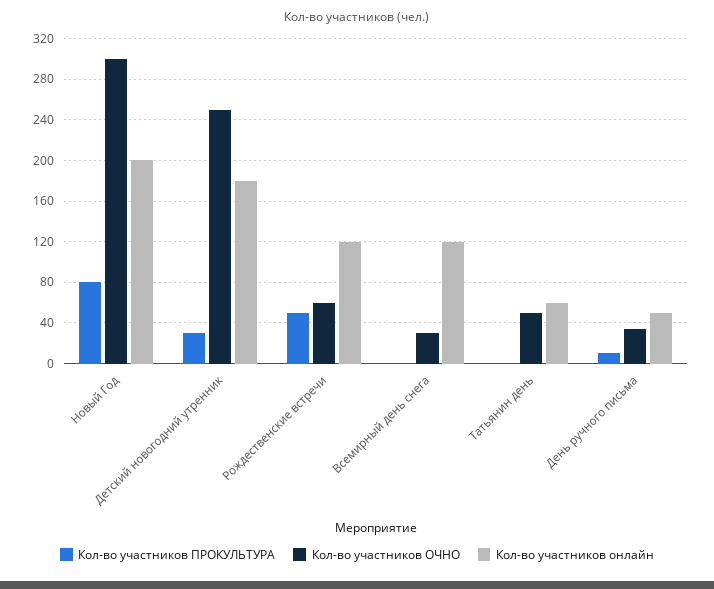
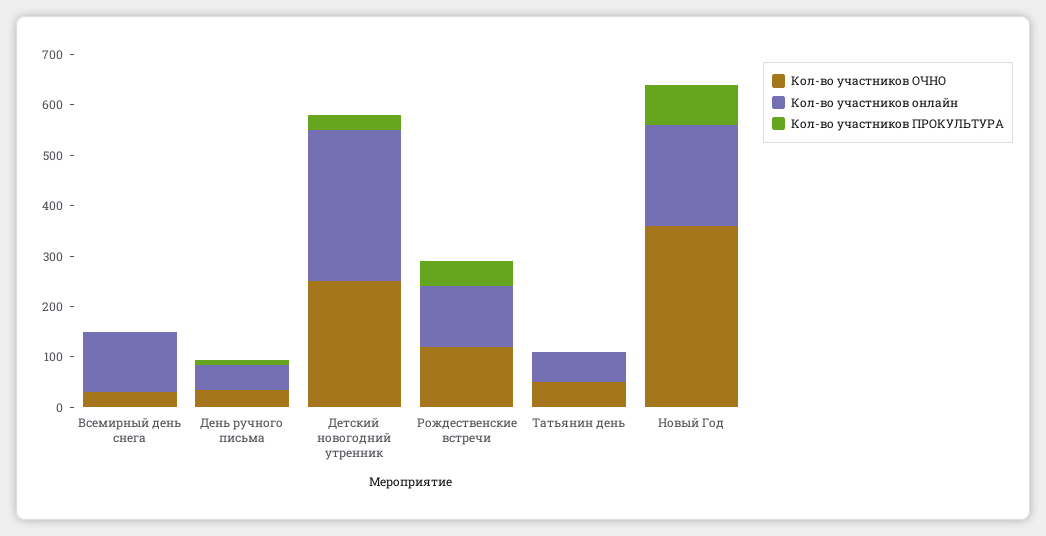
  {
    "Кол-во участников ПРОКУЛЬТУРА": {
      "Новый Год": 80,
      "Детский новогодний утренник": 30,
      "Рождественские встречи": 50,
      "Всемирный день снега": 0,
      "Татьянин день": 0,
      "День ручного письма": 10
    },
    "Кол-во участников ОЧНО": {
-     "Новый Год": 300,
+     "Новый Год": 360,
      "Детский новогодний утренник": 250,
-     "Рождественские встречи": 60,
+     "Рождественские встречи": 120,
      "Всемирный день снега": 30,
      "Татьянин день": 50,
      "День ручного письма": 30
    },
    "Кол-во участников онлайн": {
      "Новый Год": 200,
-     "Детский новогодний утренник": 180,
+     "Детский новогодний утренник": 300,
      "Рождественские встречи": 120,
      "Всемирный день снега": 120,
      "Татьянин день": 60,
      "День ручного письма": 50
    }
  }

